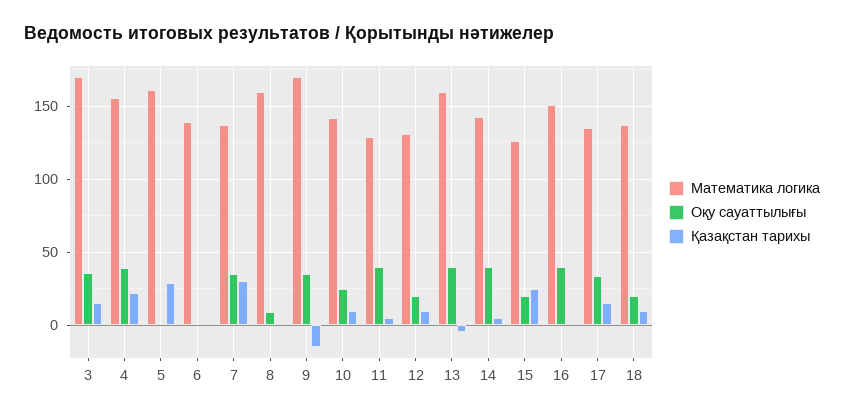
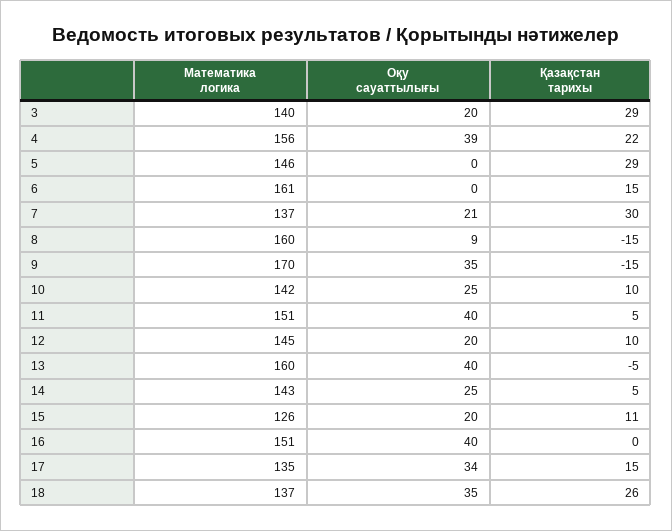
  {
    "Математика логика": {
-     "3": 170,
+     "3": 140,
      "4": 156,
-     "5": 160,
+     "5": 146,
-     "6": 140,
+     "6": 161,
      "7": 137,
      "8": 160,
      "9": 170,
      "10": 142,
-     "11": 130,
+     "11": 151,
-     "12": 130,
+     "12": 145,
      "13": 160,
      "14": 143,
      "15": 126,
      "16": 151,
      "17": 135,
      "18": 137
    },
    "Оқу сауаттылығы": {
-     "3": 35,
+     "3": 20,
      "4": 39,
      "5": 0,
      "6": 0,
-     "7": 35,
+     "7": 21,
      "8": 9,
      "9": 35,
      "10": 25,
      "11": 40,
      "12": 20,
      "13": 40,
-     "14": 40,
+     "14": 25,
      "15": 20,
      "16": 40,
      "17": 34,
-     "18": 20
+     "18": 35
    },
    "Қазақстан тарихы": {
-     "3": 15,
+     "3": 29,
      "4": 22,
      "5": 29,
-     "6": 0,
+     "6": 15,
      "7": 30,
-     "8": 0,
+     "8": -15,
      "9": -15,
      "10": 10,
      "11": 5,
      "12": 10,
      "13": -5,
      "14": 5,
-     "15": 25,
+     "15": 11,
      "16": 0,
      "17": 15,
-     "18": 10
+     "18": 26
    }
  }

